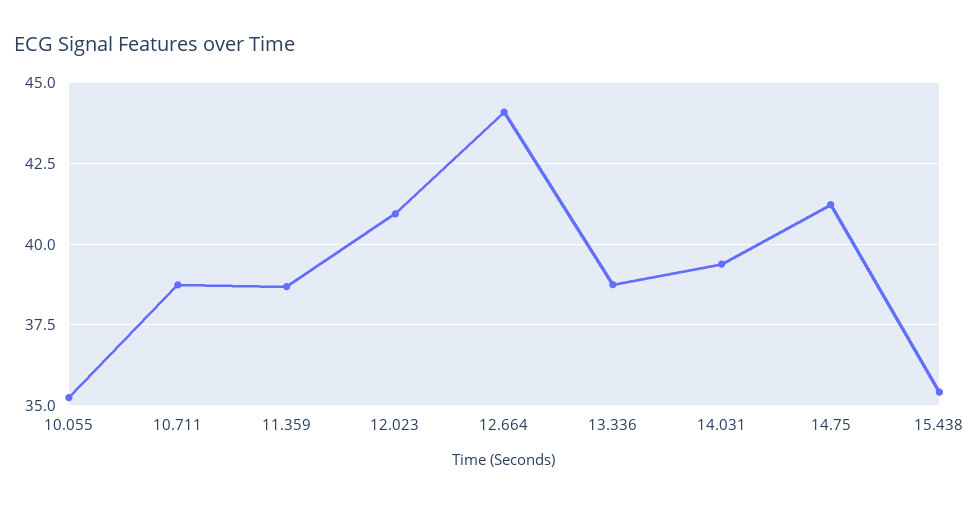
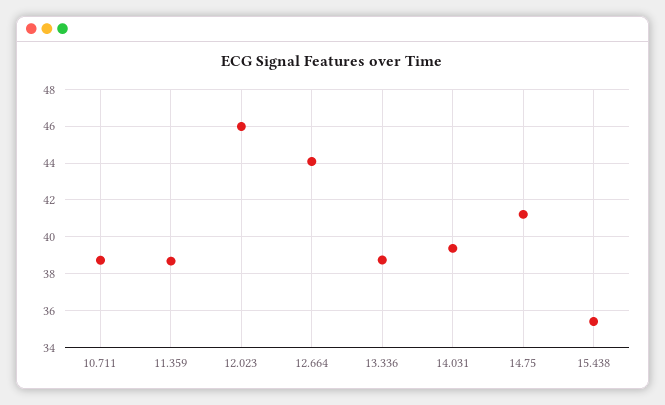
  {
-   "10.055": 35.25,
    "10.711": 38.75,
    "11.359": 38.75,
-   "12.023": 41,
+   "12.023": 46,
    "12.664": 44,
    "13.336": 38.75,
    "14.031": 39.5,
    "14.75": 41.25,
    "15.438": 35.5
  }

